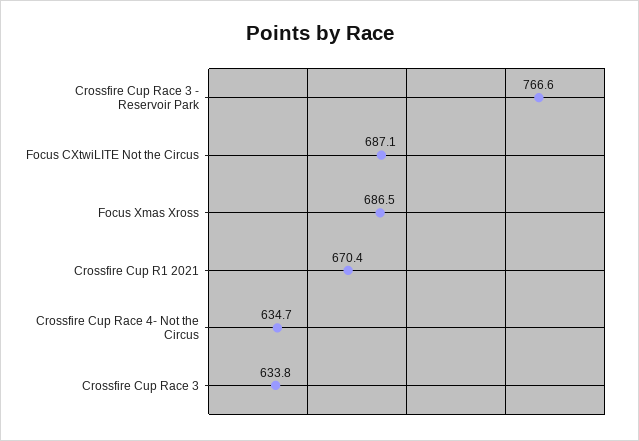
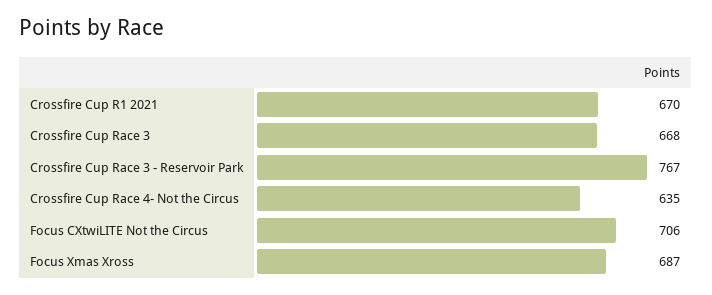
  {
    "Crossfire Cup Race 3 - Reservoir Park": 766.6,
-   "Focus CXtwiLITE Not the Circus": 687.1,
+   "Focus CXtwiLITE Not the Circus": 706,
    "Focus Xmas Xross": 686.5,
    "Crossfire Cup R1 2021": 670.4,
    "Crossfire Cup Race 4- Not the Circus": 634.7,
-   "Crossfire Cup Race 3": 633.8
+   "Crossfire Cup Race 3": 668
  }

